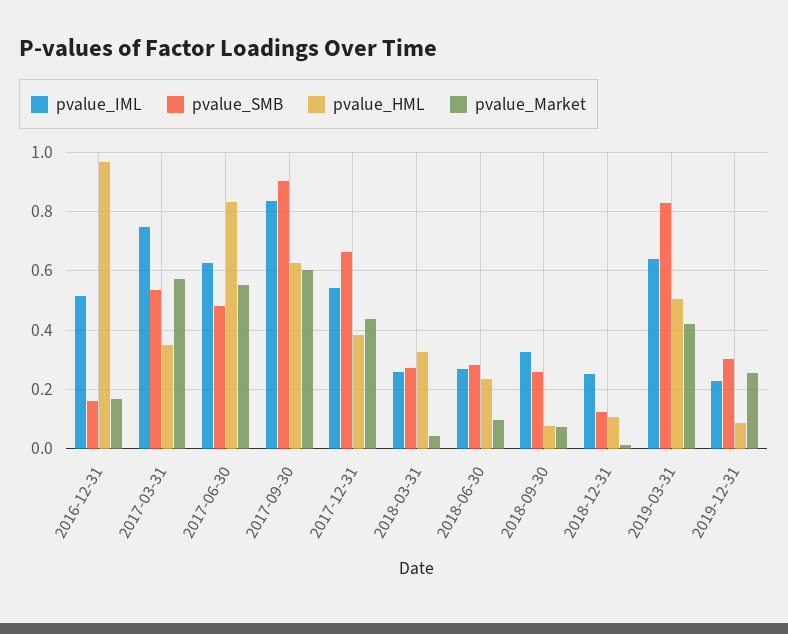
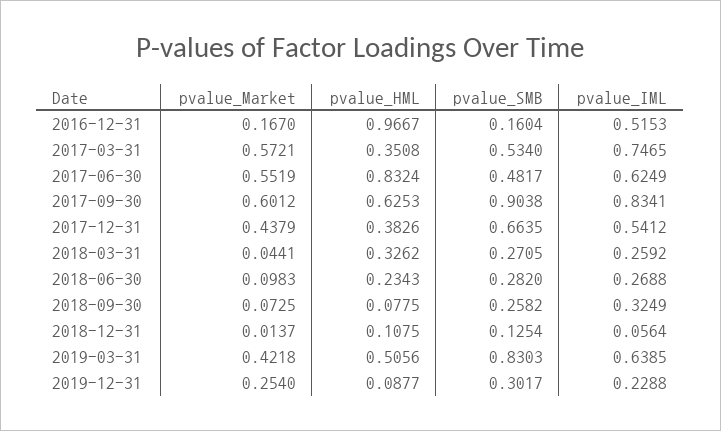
  {
    "pvalue_IML": {
      "2016-12-31": 0.5153,
      "2017-03-31": 0.7465,
      "2017-06-30": 0.6249,
      "2017-09-30": 0.8341,
      "2017-12-31": 0.5412,
      "2018-03-31": 0.2592,
      "2018-06-30": 0.2688,
      "2018-09-30": 0.3249,
-     "2018-12-31": 0.25,
+     "2018-12-31": 0.0564,
      "2019-03-31": 0.6385,
      "2019-12-31": 0.2288
    },
    "pvalue_SMB": {
      "2016-12-31": 0.1604,
      "2017-03-31": 0.534,
      "2017-06-30": 0.4817,
      "2017-09-30": 0.9038,
      "2017-12-31": 0.6635,
      "2018-03-31": 0.2705,
      "2018-06-30": 0.282,
      "2018-09-30": 0.2582,
      "2018-12-31": 0.1254,
      "2019-03-31": 0.8303,
      "2019-12-31": 0.3017
    },
    "pvalue_HML": {
      "2016-12-31": 0.9667,
      "2017-03-31": 0.3508,
      "2017-06-30": 0.8324,
      "2017-09-30": 0.6253,
      "2017-12-31": 0.3826,
      "2018-03-31": 0.3262,
      "2018-06-30": 0.2343,
      "2018-09-30": 0.0775,
      "2018-12-31": 0.1075,
      "2019-03-31": 0.5056,
      "2019-12-31": 0.0877
    },
    "pvalue_Market": {
      "2016-12-31": 0.167,
      "2017-03-31": 0.5721,
      "2017-06-30": 0.5519,
      "2017-09-30": 0.6012,
      "2017-12-31": 0.4379,
      "2018-03-31": 0.0441,
      "2018-06-30": 0.0983,
      "2018-09-30": 0.0725,
      "2018-12-31": 0.0137,
      "2019-03-31": 0.4218,
      "2019-12-31": 0.254
    }
  }

